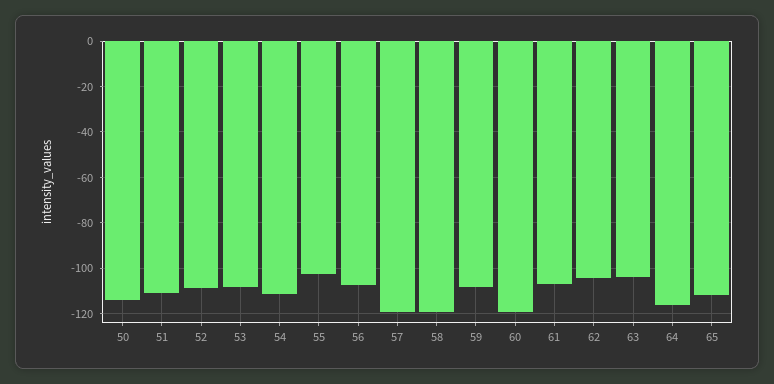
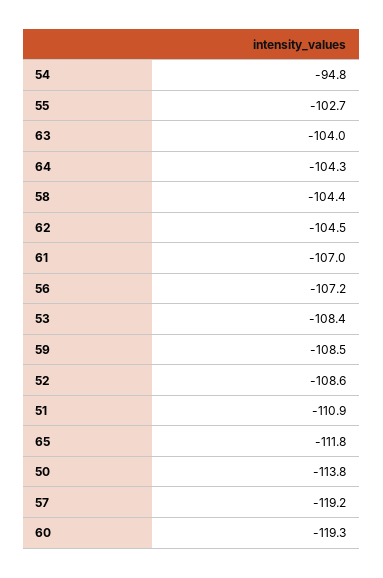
  {
    "50": -113.8,
    "51": -110.9,
    "52": -108.6,
    "53": -108.4,
-   "54": -110,
+   "54": -94.8,
    "55": -102.7,
    "56": -107.2,
    "57": -119.2,
-   "58": -120,
+   "58": -104.4,
    "59": -108.5,
    "60": -119.3,
    "61": -107,
    "62": -104.5,
    "63": -104,
-   "64": -115,
+   "64": -104.3,
    "65": -111.8
  }

